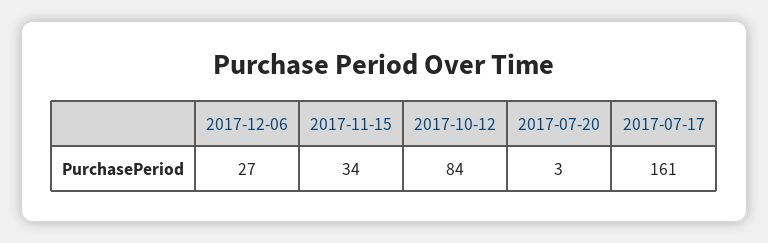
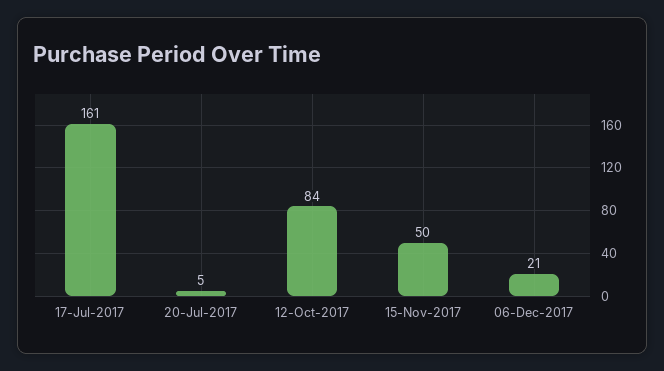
  {
-   "2017-12-06": 27,
+   "2017-12-06": 21,
-   "2017-11-15": 34,
+   "2017-11-15": 50,
    "2017-10-12": 84,
-   "2017-07-20": 3,
+   "2017-07-20": 5,
    "2017-07-17": 161
  }

